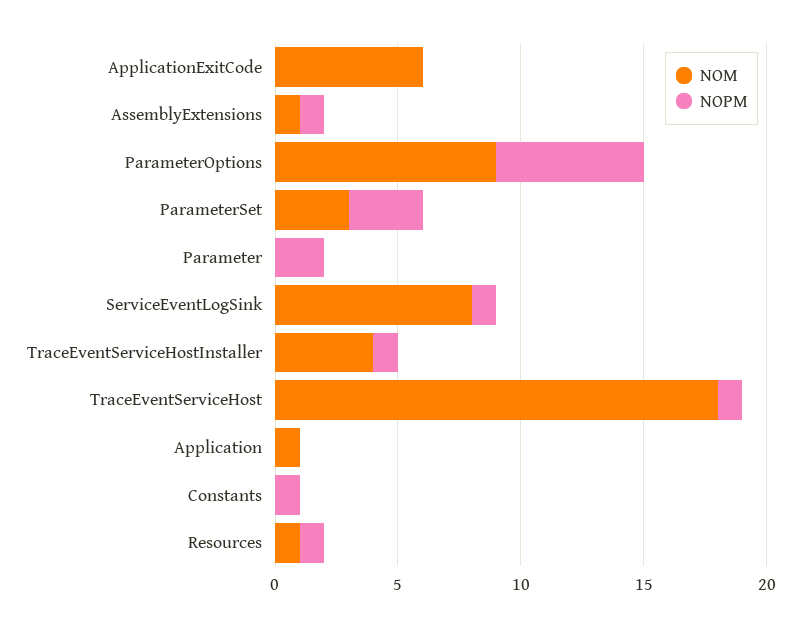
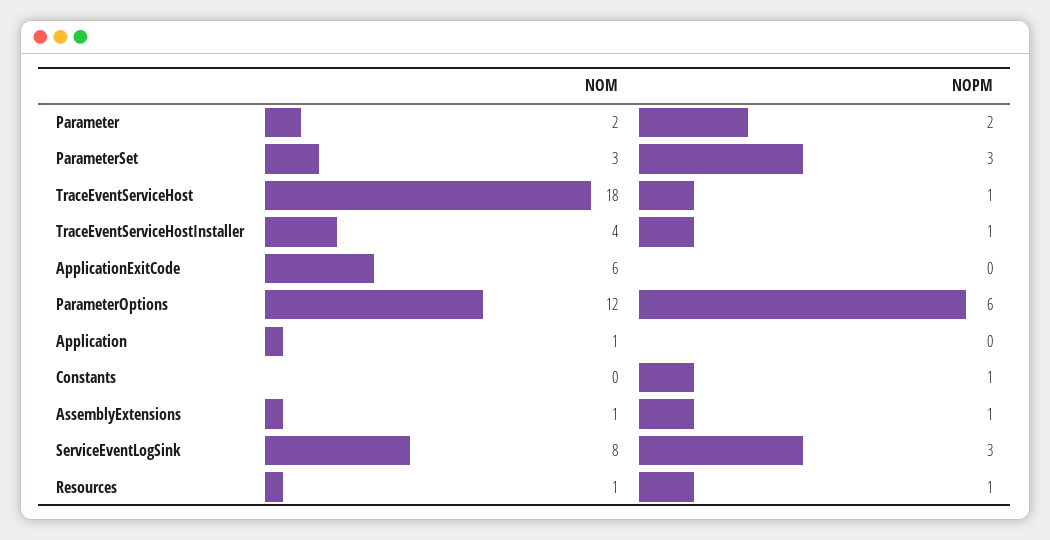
  {
    "NOM": {
      "ApplicationExitCode": 6,
      "AssemblyExtensions": 1,
-     "ParameterOptions": 9,
+     "ParameterOptions": 12,
      "ParameterSet": 3,
-     "Parameter": 0,
+     "Parameter": 2,
      "ServiceEventLogSink": 8,
      "TraceEventServiceHostInstaller": 4,
      "TraceEventServiceHost": 18,
      "Application": 1,
      "Constants": 0,
      "Resources": 1
    },
    "NOPM": {
      "ApplicationExitCode": 0,
      "AssemblyExtensions": 1,
      "ParameterOptions": 6,
      "ParameterSet": 3,
      "Parameter": 2,
-     "ServiceEventLogSink": 1,
+     "ServiceEventLogSink": 3,
      "TraceEventServiceHostInstaller": 1,
      "TraceEventServiceHost": 1,
      "Application": 0,
      "Constants": 1,
      "Resources": 1
    }
  }

